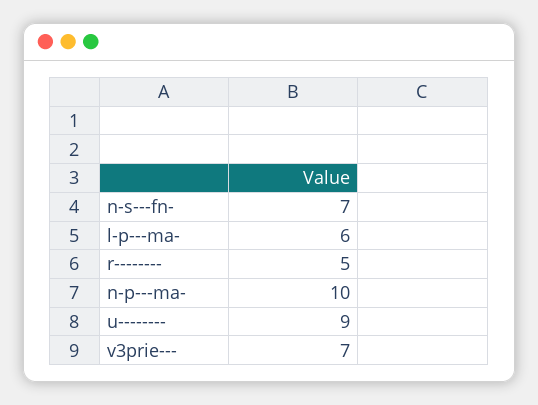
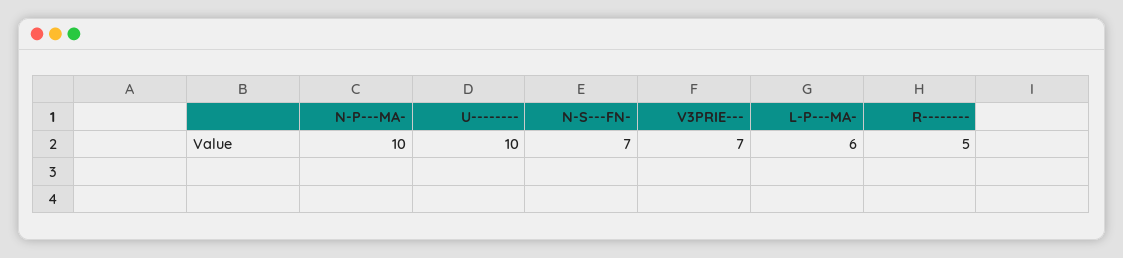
  {
    "n-s---fn-": 7,
    "l-p---ma-": 6,
    "r--------": 5,
    "n-p---ma-": 10,
-   "u--------": 9,
+   "u--------": 10,
    "v3prie---": 7
  }

